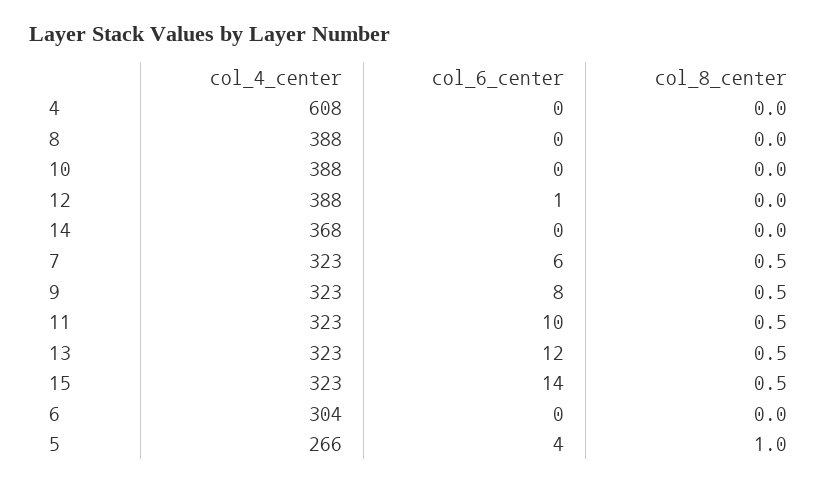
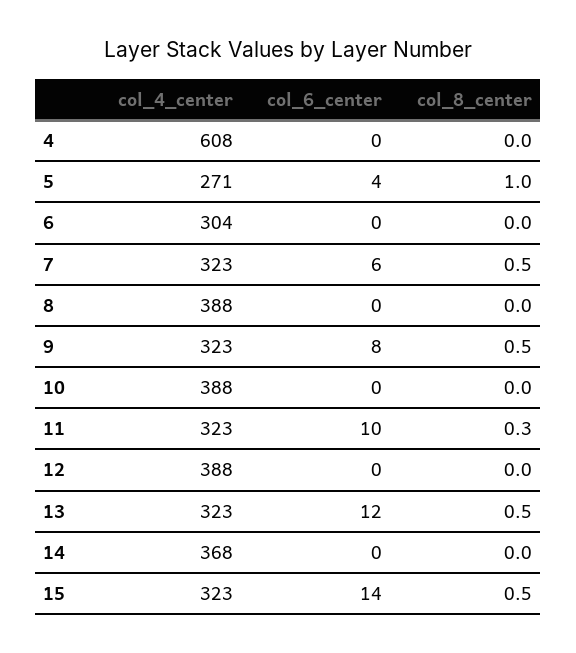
  {
    "col_4_center": {
      "4": 608,
      "8": 388,
      "10": 388,
      "12": 388,
      "14": 368,
      "7": 323,
      "9": 323,
      "11": 323,
      "13": 323,
      "15": 323,
      "6": 304,
-     "5": 266
+     "5": 271
    },
    "col_6_center": {
      "4": 0,
      "8": 0,
      "10": 0,
-     "12": 1,
+     "12": 0,
      "14": 0,
      "7": 6,
      "9": 8,
      "11": 10,
      "13": 12,
      "15": 14,
      "6": 0,
      "5": 4
    },
    "col_8_center": {
      "4": 0,
      "8": 0,
      "10": 0,
      "12": 0,
      "14": 0,
      "7": 0.5,
      "9": 0.5,
-     "11": 0.5,
+     "11": 0.3,
      "13": 0.5,
      "15": 0.5,
      "6": 0,
      "5": 1
    }
  }

